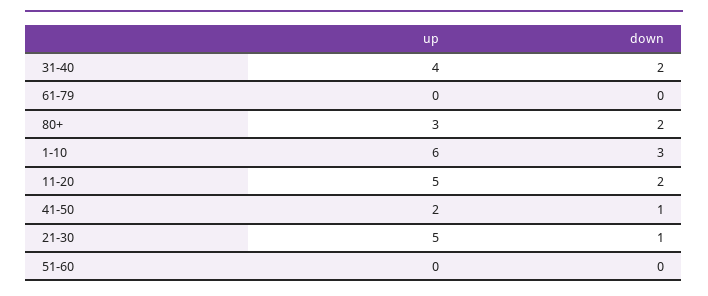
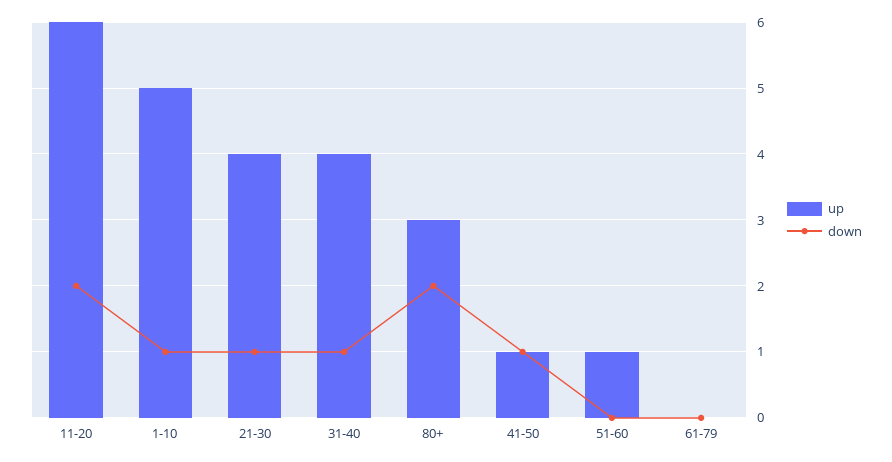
  {
    "up": {
      "31-40": 4,
      "61-79": 0,
      "80+": 3,
-     "1-10": 6,
+     "1-10": 5,
-     "11-20": 5,
+     "11-20": 6,
-     "41-50": 2,
+     "41-50": 1,
-     "21-30": 5,
+     "21-30": 4,
-     "51-60": 0
+     "51-60": 1
    },
    "down": {
-     "31-40": 2,
+     "31-40": 1,
      "61-79": 0,
      "80+": 2,
-     "1-10": 3,
+     "1-10": 1,
      "11-20": 2,
      "41-50": 1,
      "21-30": 1,
      "51-60": 0
    }
  }

